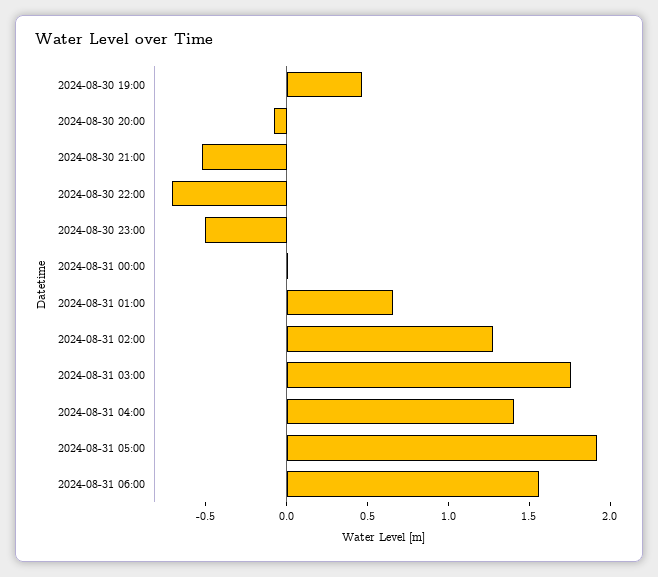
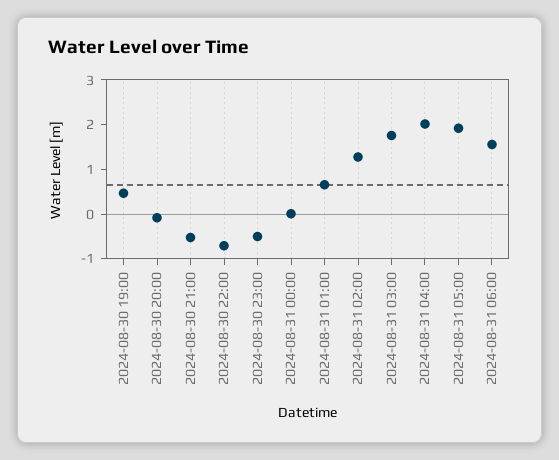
  {
    "2024-08-30 19:00": 0.5,
    "2024-08-30 20:00": -0.1,
    "2024-08-30 21:00": -0.5,
    "2024-08-30 22:00": -0.7,
    "2024-08-30 23:00": -0.5,
    "2024-08-31 00:00": 0,
    "2024-08-31 01:00": 0.7,
    "2024-08-31 02:00": 1.3,
    "2024-08-31 03:00": 1.8,
-   "2024-08-31 04:00": 1.4,
+   "2024-08-31 04:00": 2,
    "2024-08-31 05:00": 1.9,
    "2024-08-31 06:00": 1.6
  }

